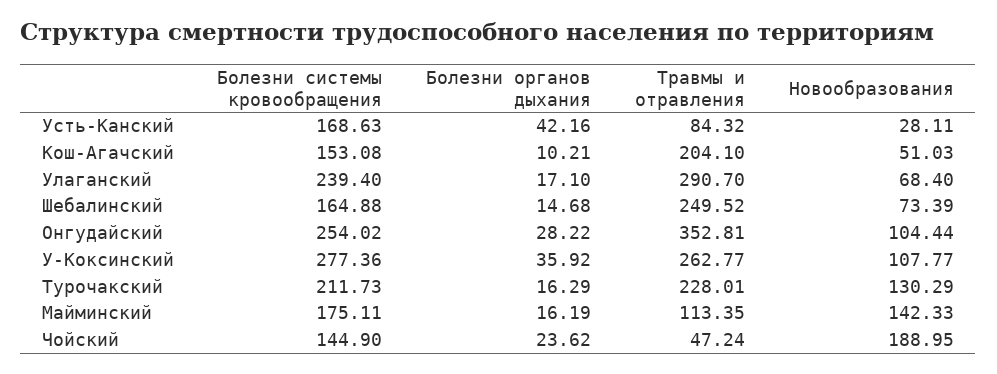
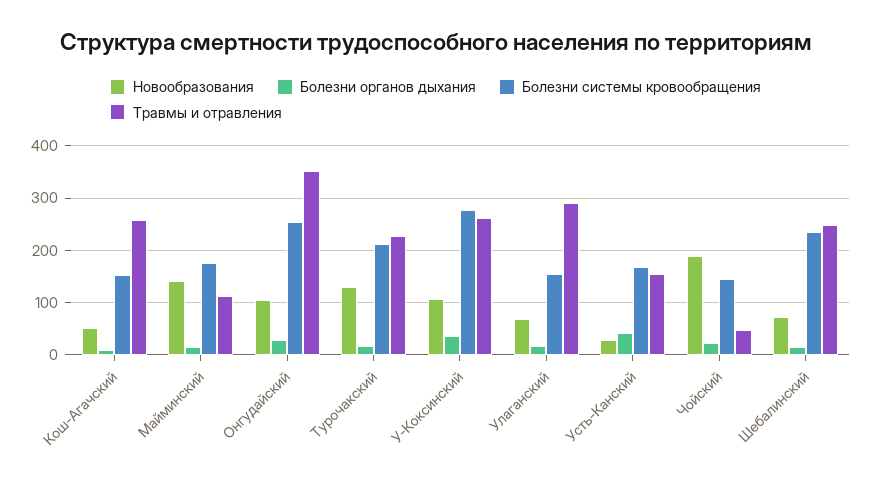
  {
    "Болезни системы кровообращения": {
      "Усть-Канский": 168.63,
      "Кош-Агачский": 153.08,
-     "Улаганский": 239.4,
+     "Улаганский": 160,
-     "Шебалинский": 164.88,
+     "Шебалинский": 240,
      "Онгудайский": 254.02,
      "У-Коксинский": 277.36,
      "Турочакский": 211.73,
      "Майминский": 175.11,
      "Чойский": 144.9
    },
    "Болезни органов дыхания": {
      "Усть-Канский": 42.16,
      "Кош-Агачский": 10.21,
      "Улаганский": 17.1,
      "Шебалинский": 14.68,
      "Онгудайский": 28.22,
      "У-Коксинский": 35.92,
      "Турочакский": 16.29,
      "Майминский": 16.19,
      "Чойский": 23.62
    },
    "Травмы и отравления": {
-     "Усть-Канский": 84.32,
+     "Усть-Канский": 160,
-     "Кош-Агачский": 204.1,
+     "Кош-Агачский": 260,
      "Улаганский": 290.7,
      "Шебалинский": 249.52,
      "Онгудайский": 352.81,
      "У-Коксинский": 262.77,
      "Турочакский": 228.01,
      "Майминский": 113.35,
      "Чойский": 47.24
    },
    "Новообразования": {
      "Усть-Канский": 28.11,
      "Кош-Агачский": 51.03,
      "Улаганский": 68.4,
      "Шебалинский": 73.39,
      "Онгудайский": 104.44,
      "У-Коксинский": 107.77,
      "Турочакский": 130.29,
      "Майминский": 142.33,
      "Чойский": 188.95
    }
  }

